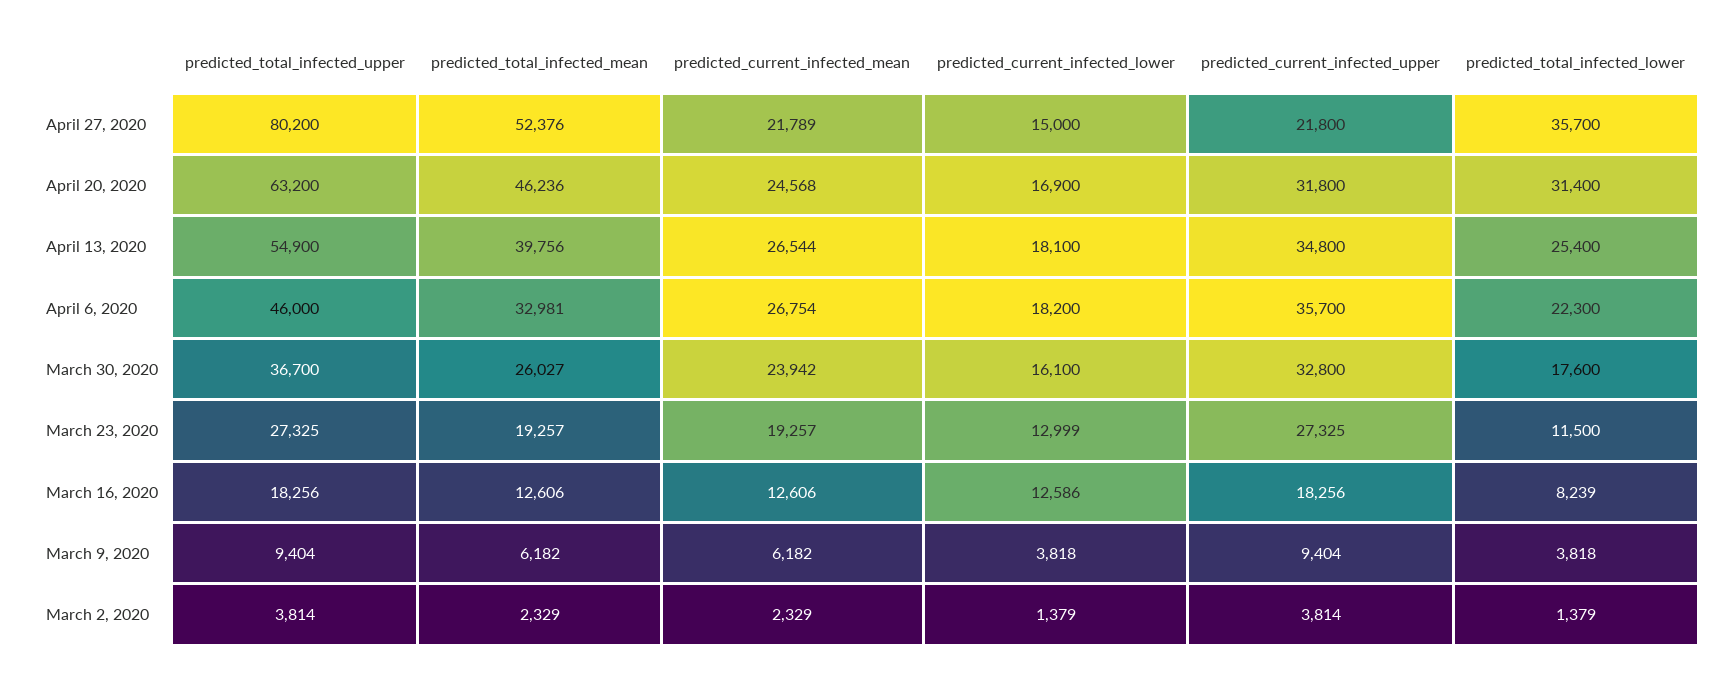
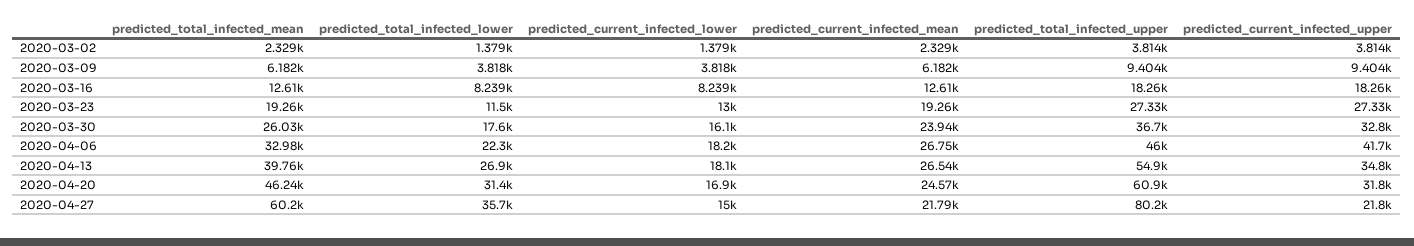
  {
    "predicted_total_infected_upper": {
      "April 27, 2020": 80200,
-     "April 20, 2020": 63200,
+     "April 20, 2020": 60900,
      "April 13, 2020": 54900,
      "April 6, 2020": 46000,
      "March 30, 2020": 36700,
      "March 23, 2020": 27325,
      "March 16, 2020": 18256,
      "March 9, 2020": 9404,
      "March 2, 2020": 3814
    },
    "predicted_total_infected_mean": {
-     "April 27, 2020": 52376,
+     "April 27, 2020": 60200,
      "April 20, 2020": 46236,
      "April 13, 2020": 39756,
      "April 6, 2020": 32981,
      "March 30, 2020": 26027,
      "March 23, 2020": 19257,
      "March 16, 2020": 12606,
      "March 9, 2020": 6182,
      "March 2, 2020": 2329
    },
    "predicted_current_infected_mean": {
      "April 27, 2020": 21789,
      "April 20, 2020": 24568,
      "April 13, 2020": 26544,
      "April 6, 2020": 26754,
      "March 30, 2020": 23942,
      "March 23, 2020": 19257,
      "March 16, 2020": 12606,
      "March 9, 2020": 6182,
      "March 2, 2020": 2329
    },
    "predicted_current_infected_lower": {
      "April 27, 2020": 15000,
      "April 20, 2020": 16900,
      "April 13, 2020": 18100,
      "April 6, 2020": 18200,
      "March 30, 2020": 16100,
      "March 23, 2020": 12999,
-     "March 16, 2020": 12586,
+     "March 16, 2020": 8239,
      "March 9, 2020": 3818,
      "March 2, 2020": 1379
    },
    "predicted_current_infected_upper": {
      "April 27, 2020": 21800,
      "April 20, 2020": 31800,
      "April 13, 2020": 34800,
-     "April 6, 2020": 35700,
+     "April 6, 2020": 41700,
      "March 30, 2020": 32800,
      "March 23, 2020": 27325,
      "March 16, 2020": 18256,
      "March 9, 2020": 9404,
      "March 2, 2020": 3814
    },
    "predicted_total_infected_lower": {
      "April 27, 2020": 35700,
      "April 20, 2020": 31400,
-     "April 13, 2020": 25400,
+     "April 13, 2020": 26900,
      "April 6, 2020": 22300,
      "March 30, 2020": 17600,
      "March 23, 2020": 11500,
      "March 16, 2020": 8239,
      "March 9, 2020": 3818,
      "March 2, 2020": 1379
    }
  }

